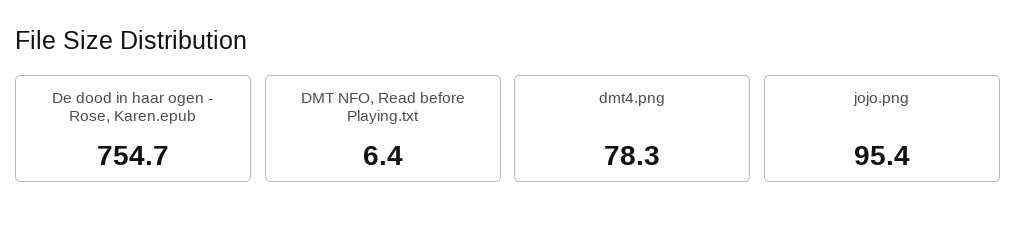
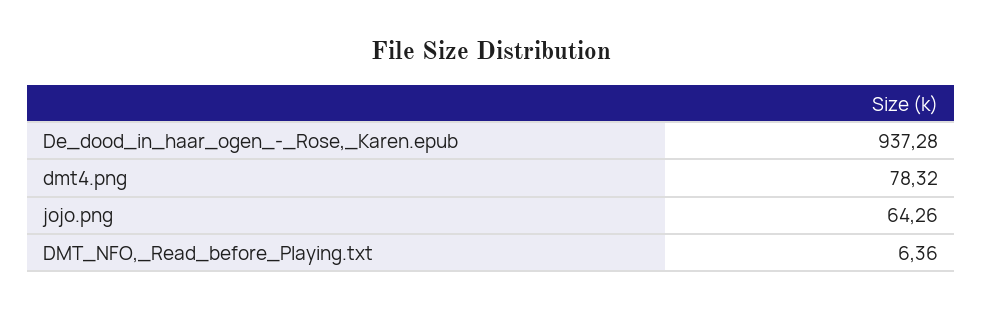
  {
-   "De dood in haar ogen - Rose, Karen.epub": 754.7,
+   "De dood in haar ogen - Rose, Karen.epub": 937.28,
    "DMT NFO, Read before Playing.txt": 6.36,
    "dmt4.png": 78.32,
-   "jojo.png": 95.4
+   "jojo.png": 64.26
  }

